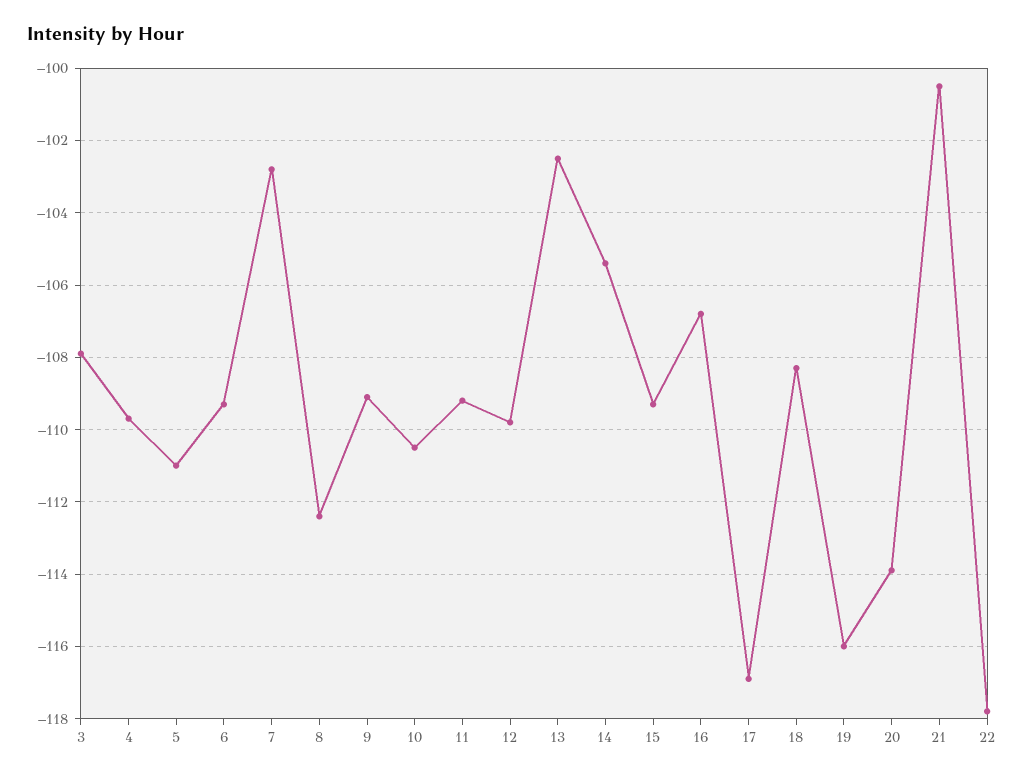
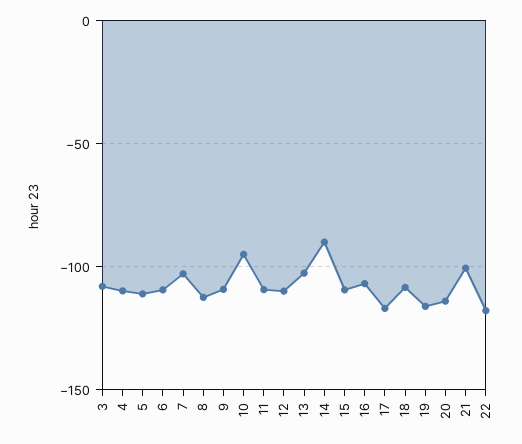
  {
    "3": -108,
    "4": -109.5,
    "5": -111,
    "6": -109.5,
    "7": -103,
    "8": -112.5,
    "9": -109,
-   "10": -110.5,
+   "10": -95,
    "11": -109,
    "12": -110,
    "13": -102.5,
-   "14": -105.5,
+   "14": -90,
    "15": -109.5,
    "16": -107,
    "17": -117,
    "18": -108.5,
    "19": -116,
    "20": -114,
    "21": -100.5,
    "22": -118
  }

